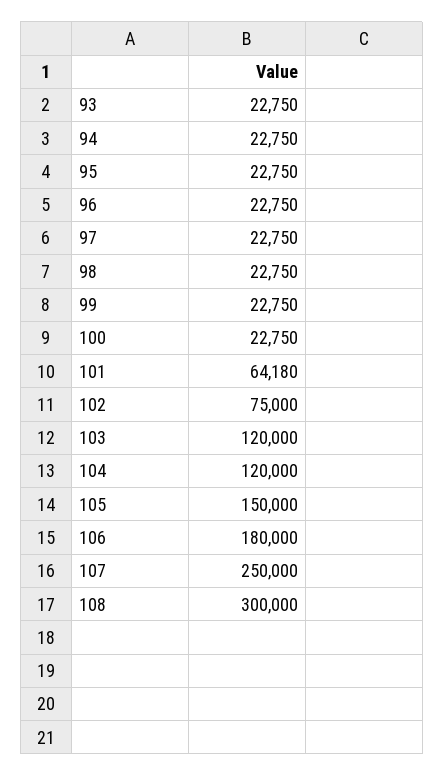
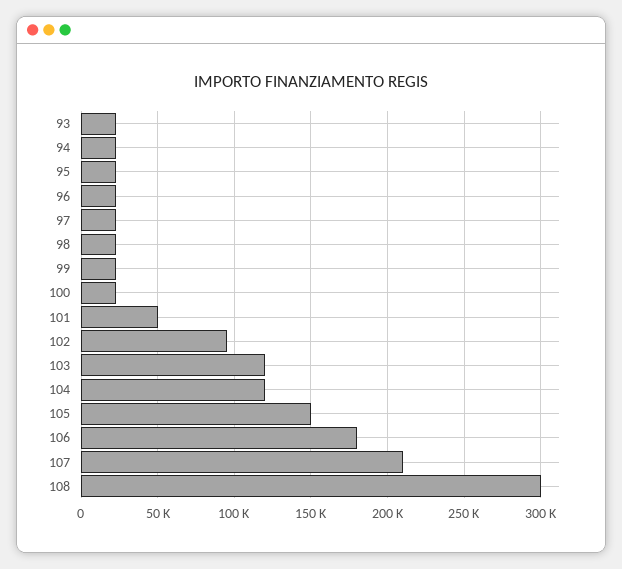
  {
    "93": 22750,
    "94": 22750,
    "95": 22750,
    "96": 22750,
    "97": 22750,
    "98": 22750,
    "99": 22750,
    "100": 22750,
-   "101": 64180,
+   "101": 50000,
-   "102": 75000,
+   "102": 95000,
    "103": 120000,
    "104": 120000,
    "105": 150000,
    "106": 180000,
-   "107": 250000,
+   "107": 210000,
    "108": 300000
  }

